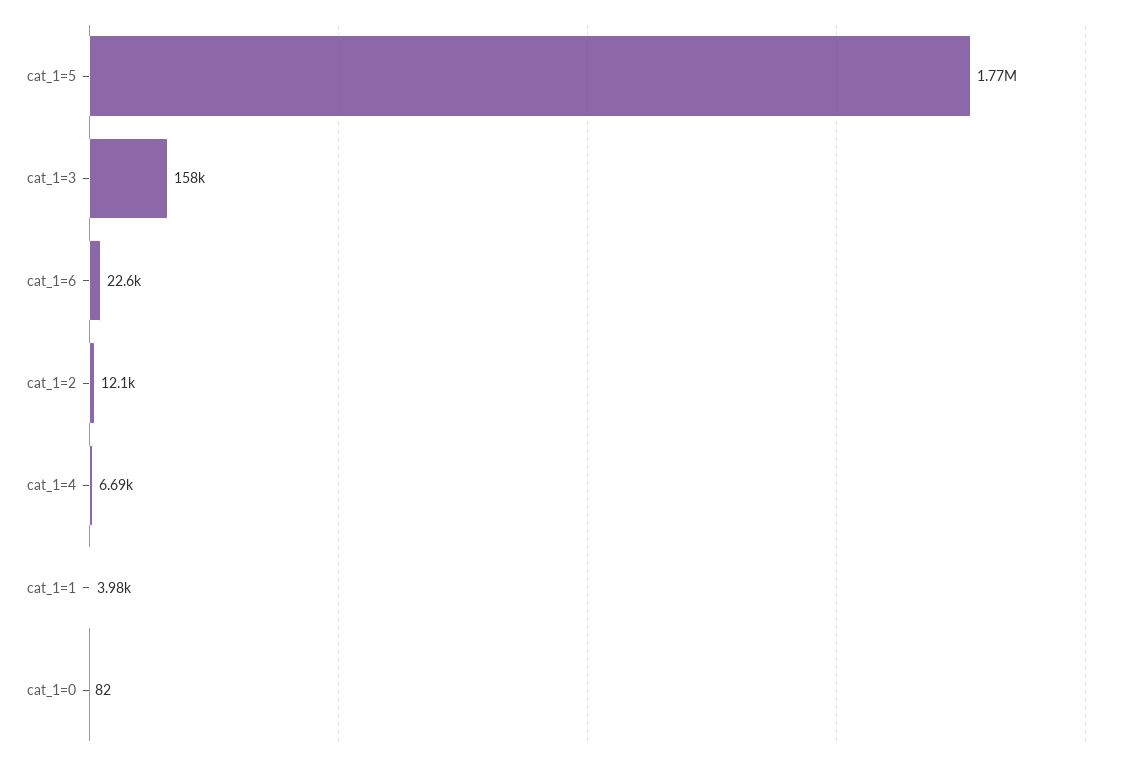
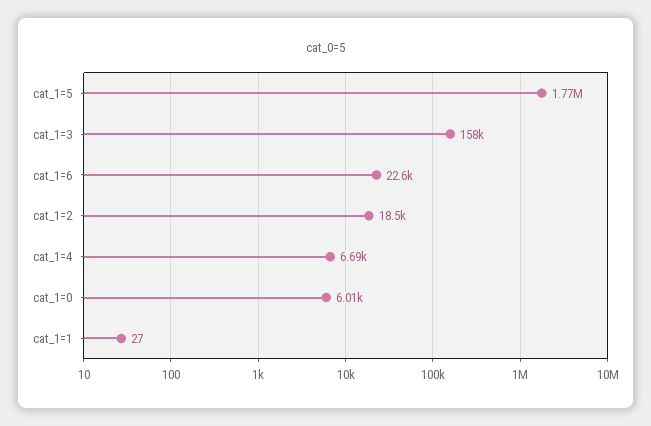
  {
    "cat_1=5": 1770000,
    "cat_1=3": 158000,
    "cat_1=6": 22600,
-   "cat_1=2": 12100,
+   "cat_1=2": 18500,
    "cat_1=4": 6690,
-   "cat_1=1": 3980,
+   "cat_1=1": 27,
-   "cat_1=0": 82
+   "cat_1=0": 6010
  }

